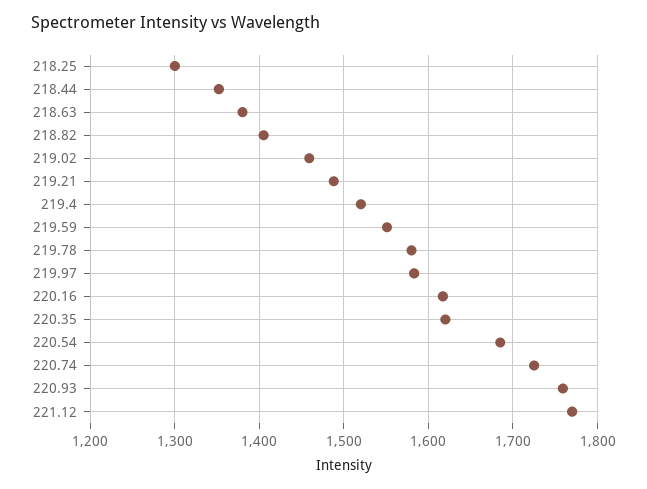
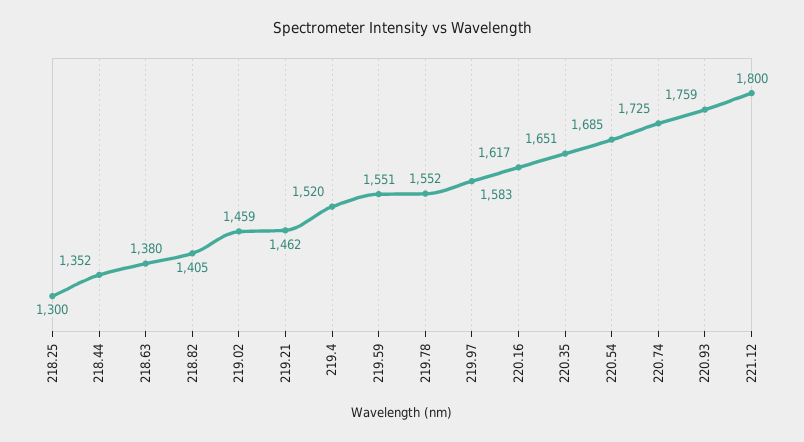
  {
    "218.25": 1300,
    "218.44": 1352,
    "218.63": 1380,
    "218.82": 1405,
    "219.02": 1459,
-   "219.21": 1490,
+   "219.21": 1462,
    "219.4": 1520,
    "219.59": 1551,
-   "219.78": 1580,
+   "219.78": 1552,
    "219.97": 1583,
    "220.16": 1617,
-   "220.35": 1620,
+   "220.35": 1651,
    "220.54": 1685,
    "220.74": 1725,
    "220.93": 1759,
-   "221.12": 1770
+   "221.12": 1800
  }

